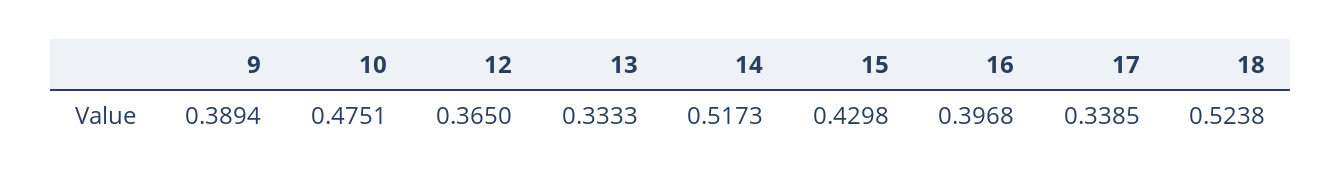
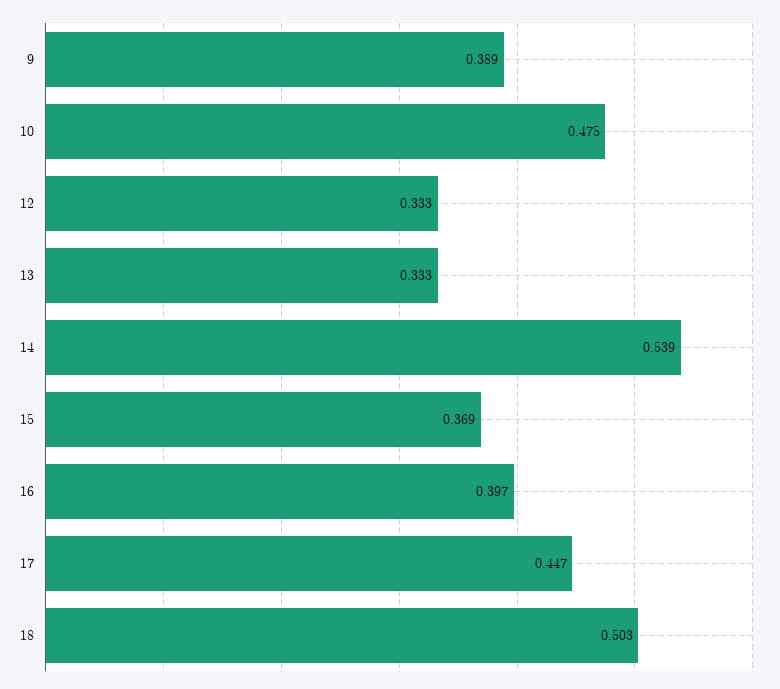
  {
    "9": 0.3894,
    "10": 0.4751,
-   "12": 0.365,
+   "12": 0.333,
    "13": 0.3333,
-   "14": 0.5173,
+   "14": 0.539,
-   "15": 0.4298,
+   "15": 0.369,
    "16": 0.3968,
-   "17": 0.3385,
+   "17": 0.447,
-   "18": 0.5238
+   "18": 0.503
  }

